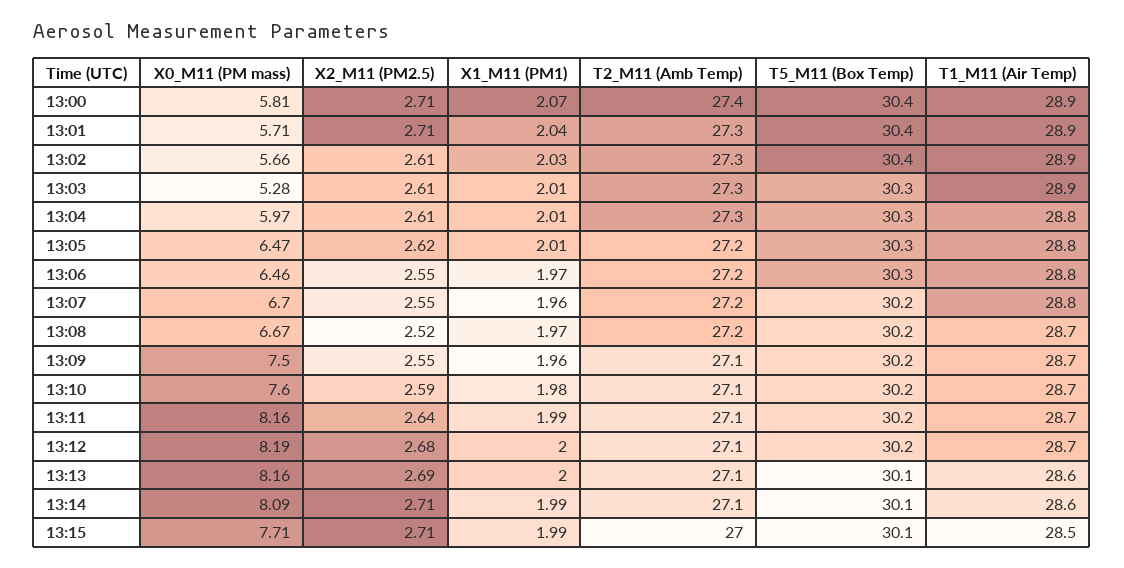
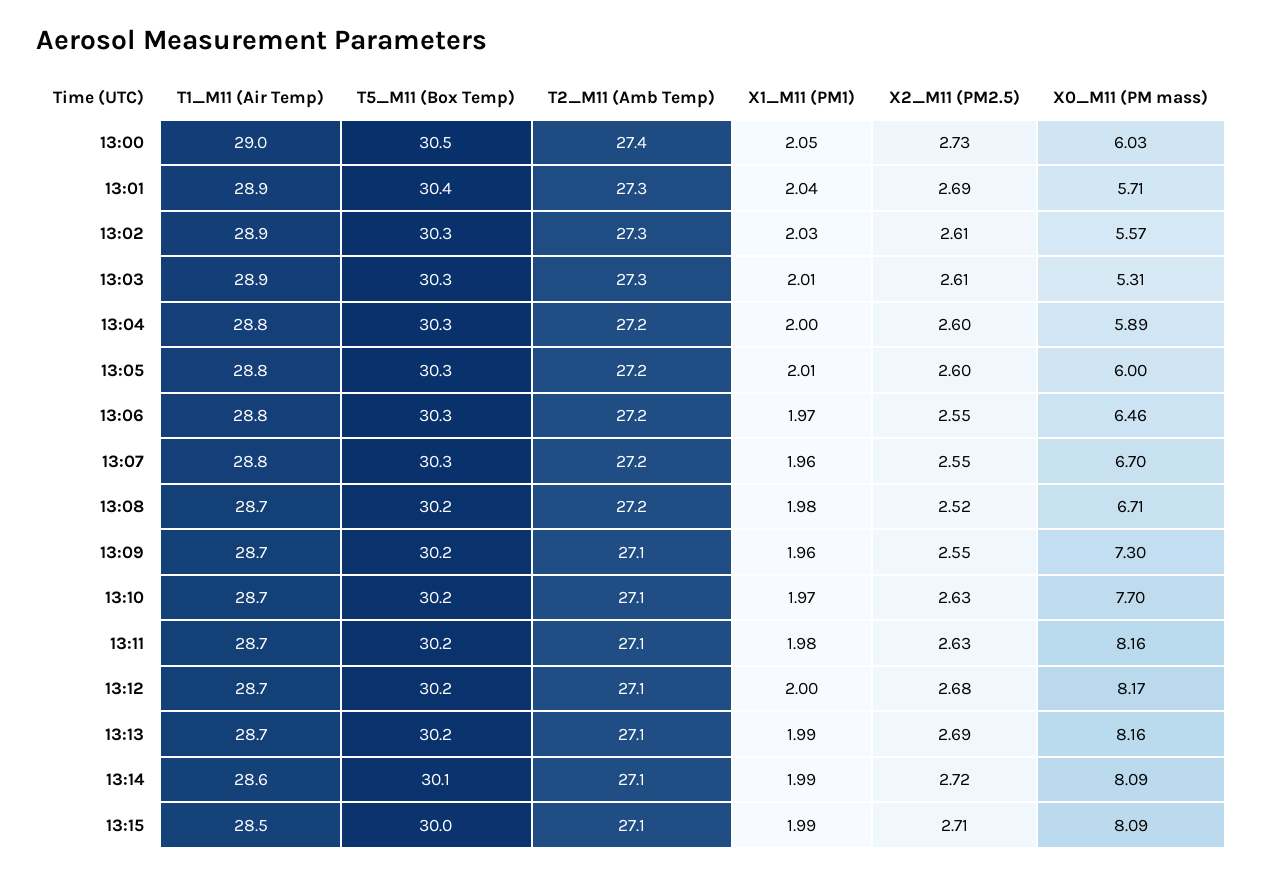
  {
    "X0_M11 (PM mass)": {
-     "13:00": 5.81,
+     "13:00": 6.03,
      "13:01": 5.71,
-     "13:02": 5.66,
+     "13:02": 5.57,
-     "13:03": 5.28,
+     "13:03": 5.31,
-     "13:04": 5.97,
+     "13:04": 5.89,
-     "13:05": 6.47,
+     "13:05": 6,
      "13:06": 6.46,
      "13:07": 6.7,
-     "13:08": 6.67,
+     "13:08": 6.71,
-     "13:09": 7.5,
+     "13:09": 7.3,
-     "13:10": 7.6,
+     "13:10": 7.7,
      "13:11": 8.16,
-     "13:12": 8.19,
+     "13:12": 8.17,
      "13:13": 8.16,
      "13:14": 8.09,
-     "13:15": 7.71
+     "13:15": 8.09
    },
    "X2_M11 (PM2.5)": {
-     "13:00": 2.71,
+     "13:00": 2.73,
-     "13:01": 2.71,
+     "13:01": 2.69,
      "13:02": 2.61,
      "13:03": 2.61,
-     "13:04": 2.61,
+     "13:04": 2.6,
-     "13:05": 2.62,
+     "13:05": 2.6,
      "13:06": 2.55,
      "13:07": 2.55,
      "13:08": 2.52,
      "13:09": 2.55,
-     "13:10": 2.59,
+     "13:10": 2.63,
-     "13:11": 2.64,
+     "13:11": 2.63,
      "13:12": 2.68,
      "13:13": 2.69,
-     "13:14": 2.71,
+     "13:14": 2.72,
      "13:15": 2.71
    },
    "X1_M11 (PM1)": {
-     "13:00": 2.07,
+     "13:00": 2.05,
      "13:01": 2.04,
      "13:02": 2.03,
      "13:03": 2.01,
-     "13:04": 2.01,
+     "13:04": 2,
      "13:05": 2.01,
      "13:06": 1.97,
      "13:07": 1.96,
-     "13:08": 1.97,
+     "13:08": 1.98,
      "13:09": 1.96,
-     "13:10": 1.98,
+     "13:10": 1.97,
-     "13:11": 1.99,
+     "13:11": 1.98,
      "13:12": 2,
-     "13:13": 2,
+     "13:13": 1.99,
      "13:14": 1.99,
      "13:15": 1.99
    },
    "T2_M11 (Amb Temp)": {
      "13:00": 27.4,
      "13:01": 27.3,
      "13:02": 27.3,
      "13:03": 27.3,
-     "13:04": 27.3,
+     "13:04": 27.2,
      "13:05": 27.2,
      "13:06": 27.2,
      "13:07": 27.2,
      "13:08": 27.2,
      "13:09": 27.1,
      "13:10": 27.1,
      "13:11": 27.1,
      "13:12": 27.1,
      "13:13": 27.1,
      "13:14": 27.1,
-     "13:15": 27
+     "13:15": 27.1
    },
    "T5_M11 (Box Temp)": {
-     "13:00": 30.4,
+     "13:00": 30.5,
      "13:01": 30.4,
-     "13:02": 30.4,
+     "13:02": 30.3,
      "13:03": 30.3,
      "13:04": 30.3,
      "13:05": 30.3,
      "13:06": 30.3,
-     "13:07": 30.2,
+     "13:07": 30.3,
      "13:08": 30.2,
      "13:09": 30.2,
      "13:10": 30.2,
      "13:11": 30.2,
      "13:12": 30.2,
-     "13:13": 30.1,
+     "13:13": 30.2,
      "13:14": 30.1,
-     "13:15": 30.1
+     "13:15": 30
    },
    "T1_M11 (Air Temp)": {
-     "13:00": 28.9,
+     "13:00": 29,
      "13:01": 28.9,
      "13:02": 28.9,
      "13:03": 28.9,
      "13:04": 28.8,
      "13:05": 28.8,
      "13:06": 28.8,
      "13:07": 28.8,
      "13:08": 28.7,
      "13:09": 28.7,
      "13:10": 28.7,
      "13:11": 28.7,
      "13:12": 28.7,
-     "13:13": 28.6,
+     "13:13": 28.7,
      "13:14": 28.6,
      "13:15": 28.5
    }
  }

